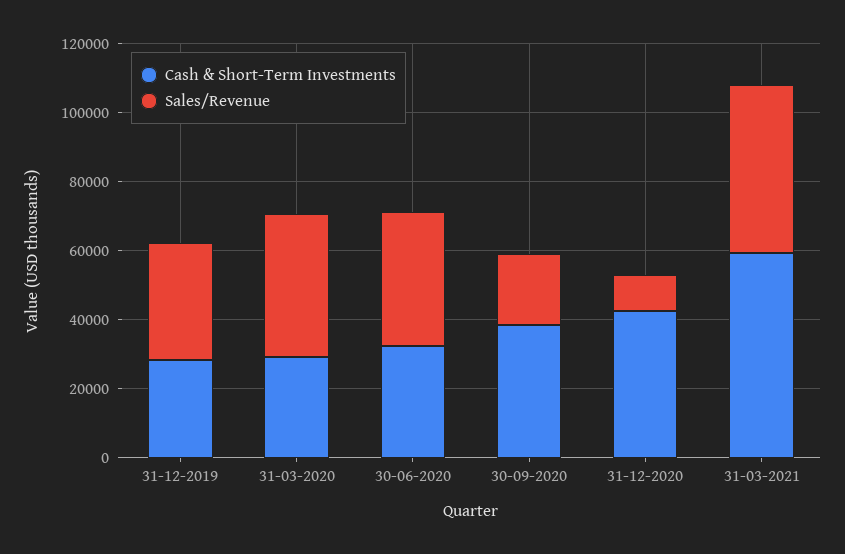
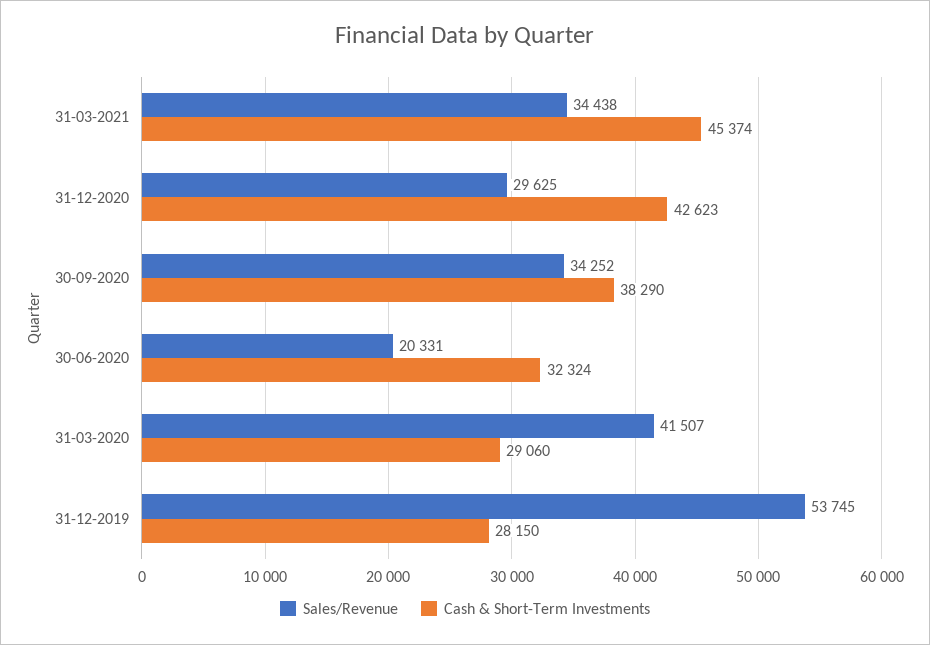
  {
    "Cash & Short-Term Investments": {
      "31-12-2019": 28150,
      "31-03-2020": 29060,
      "30-06-2020": 32324,
      "30-09-2020": 38290,
      "31-12-2020": 42623,
-     "31-03-2021": 60000
+     "31-03-2021": 45374
    },
    "Sales/Revenue": {
-     "31-12-2019": 35000,
+     "31-12-2019": 53745,
      "31-03-2020": 41507,
-     "30-06-2020": 40000,
+     "30-06-2020": 20331,
-     "30-09-2020": 20000,
+     "30-09-2020": 34252,
-     "31-12-2020": 10000,
+     "31-12-2020": 29625,
-     "31-03-2021": 50000
+     "31-03-2021": 34438
    }
  }

